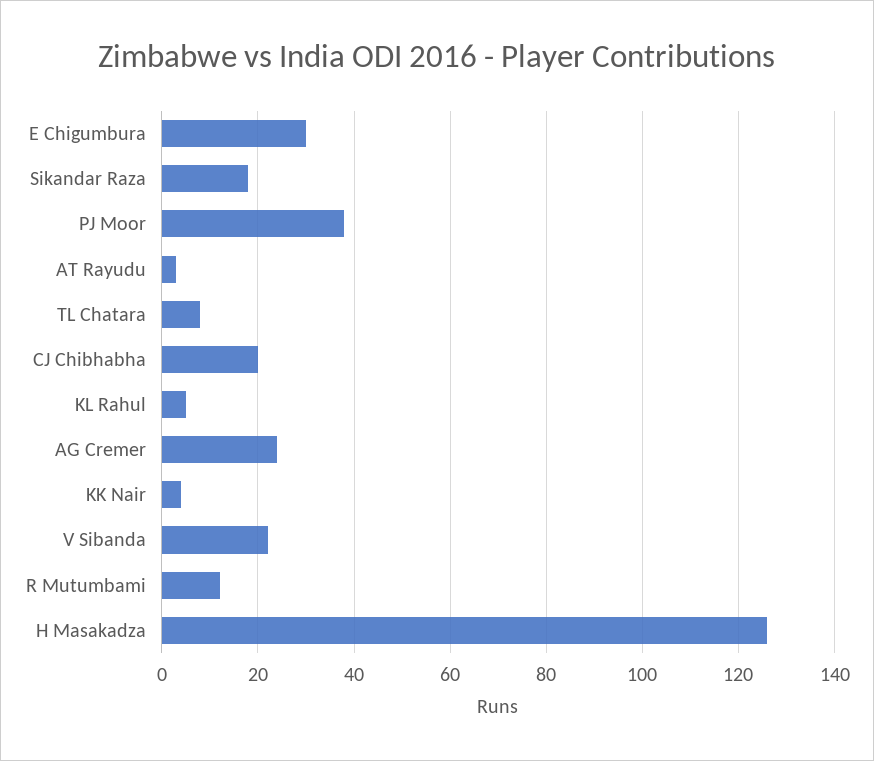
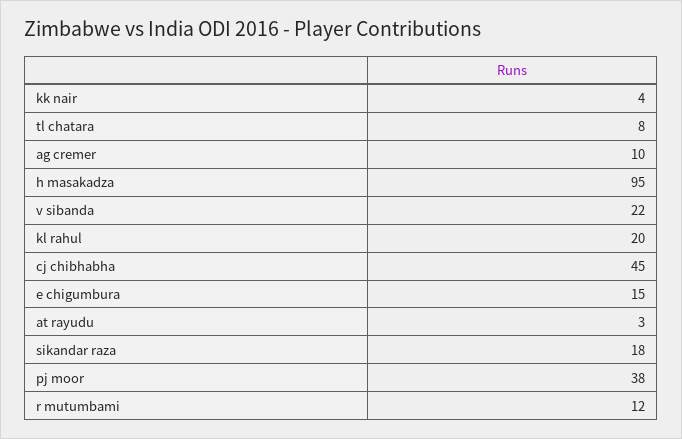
  {
-   "E Chigumbura": 30,
+   "E Chigumbura": 15,
    "Sikandar Raza": 18,
    "PJ Moor": 38,
    "AT Rayudu": 3,
    "TL Chatara": 8,
-   "CJ Chibhabha": 20,
+   "CJ Chibhabha": 45,
-   "KL Rahul": 5,
+   "KL Rahul": 20,
-   "AG Cremer": 25,
+   "AG Cremer": 10,
    "KK Nair": 4,
    "V Sibanda": 22,
    "R Mutumbami": 12,
-   "H Masakadza": 125
+   "H Masakadza": 95
  }

